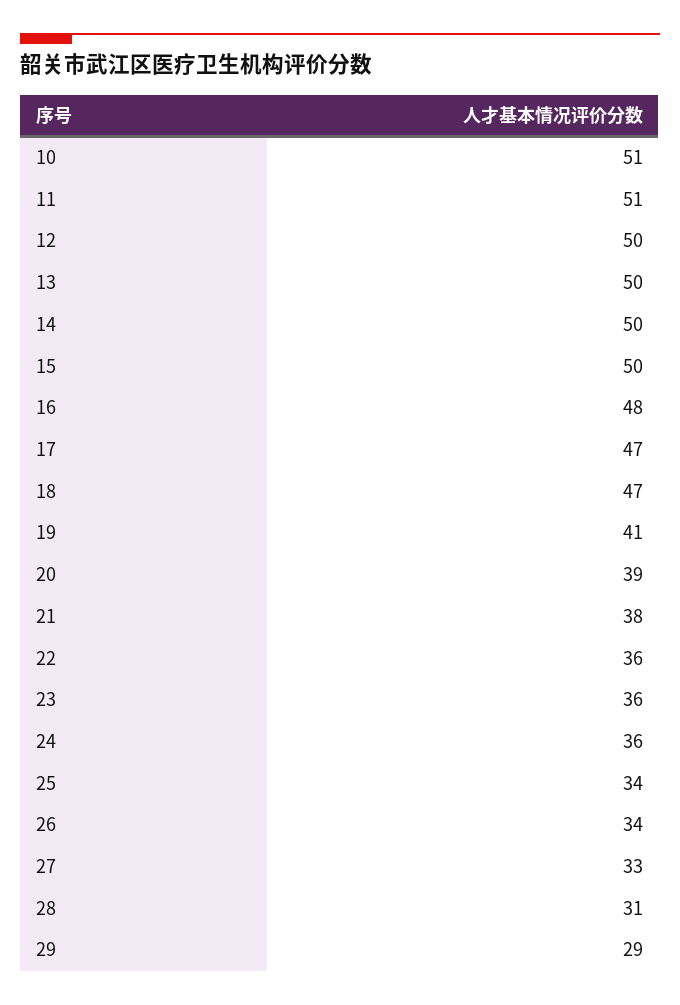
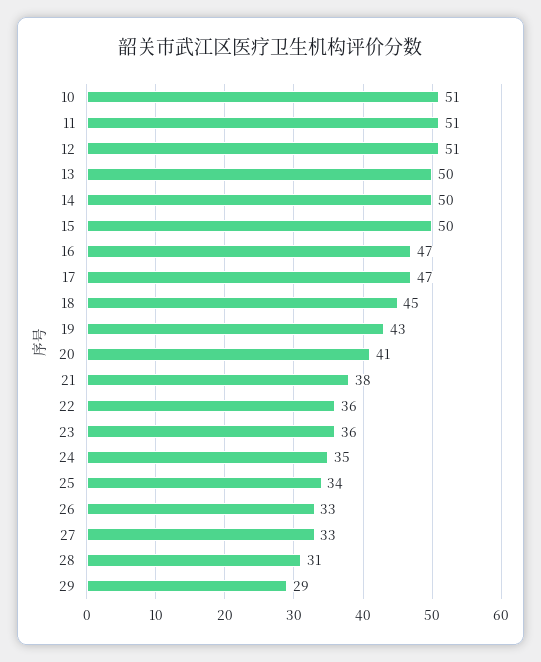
  {
    "10": 51,
    "11": 51,
-   "12": 50,
+   "12": 51,
    "13": 50,
    "14": 50,
    "15": 50,
-   "16": 48,
+   "16": 47,
    "17": 47,
-   "18": 47,
+   "18": 45,
-   "19": 41,
+   "19": 43,
-   "20": 39,
+   "20": 41,
    "21": 38,
    "22": 36,
    "23": 36,
-   "24": 36,
+   "24": 35,
    "25": 34,
-   "26": 34,
+   "26": 33,
    "27": 33,
    "28": 31,
    "29": 29
  }

